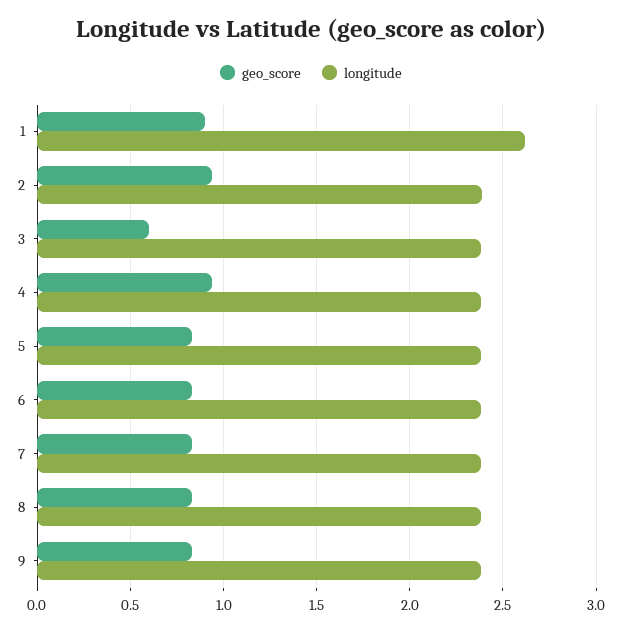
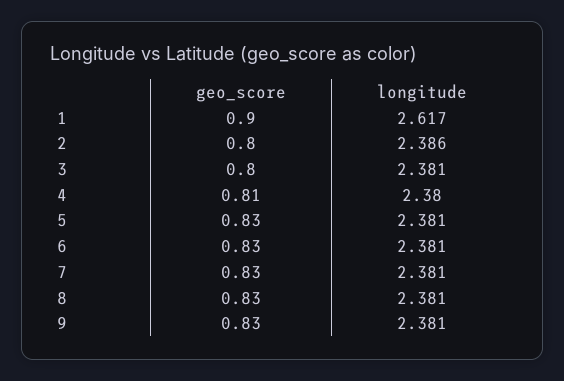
  {
    "geo_score": {
      "1": 0.9,
-     "2": 0.95,
+     "2": 0.8,
-     "3": 0.6,
+     "3": 0.8,
-     "4": 0.95,
+     "4": 0.81,
      "5": 0.83,
      "6": 0.83,
      "7": 0.83,
      "8": 0.83,
      "9": 0.83
    },
    "longitude": {
      "1": 2.617,
      "2": 2.386,
      "3": 2.381,
      "4": 2.38,
      "5": 2.381,
      "6": 2.381,
      "7": 2.381,
      "8": 2.381,
      "9": 2.381
    }
  }

